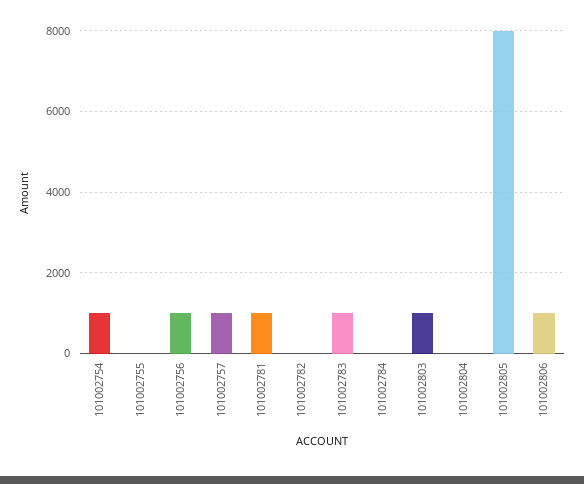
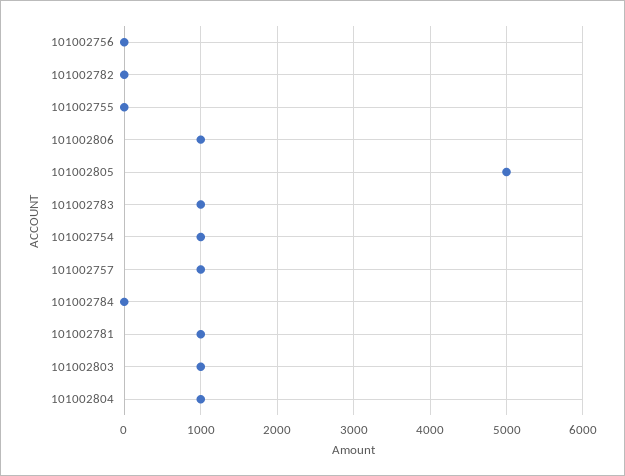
  {
    "101002754": 1000,
    "101002755": 0,
-   "101002756": 1000,
+   "101002756": 0,
    "101002757": 1000,
    "101002781": 1000,
    "101002782": 0,
    "101002783": 1000,
    "101002784": 0,
    "101002803": 1000,
-   "101002804": 0,
+   "101002804": 1000,
-   "101002805": 8000,
+   "101002805": 5000,
    "101002806": 1000
  }

